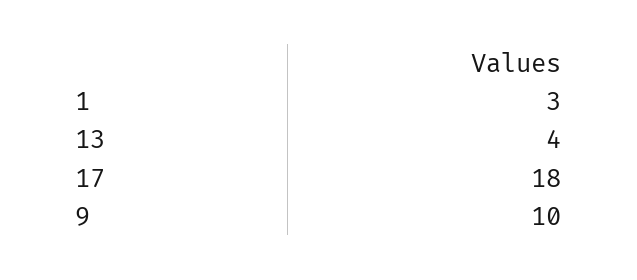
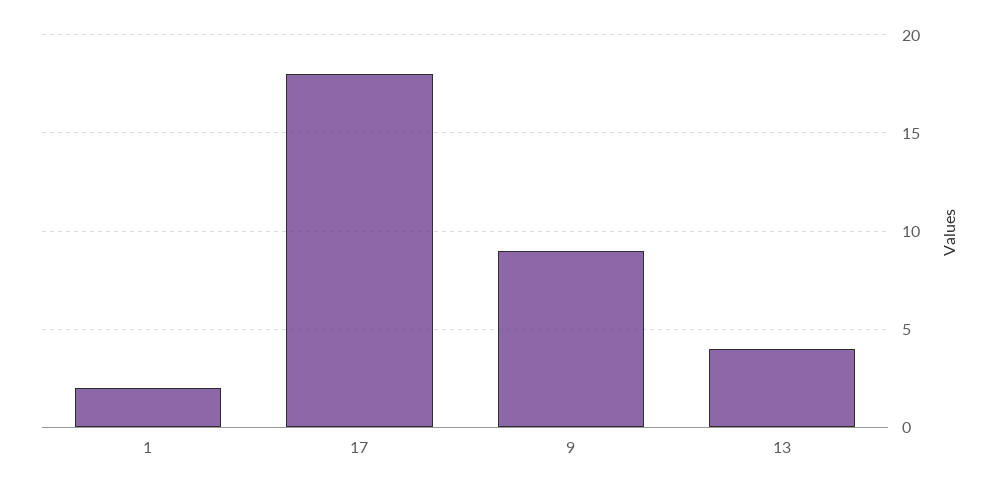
  {
-   "1": 3,
+   "1": 2,
    "13": 4,
    "17": 18,
-   "9": 10
+   "9": 9
  }

